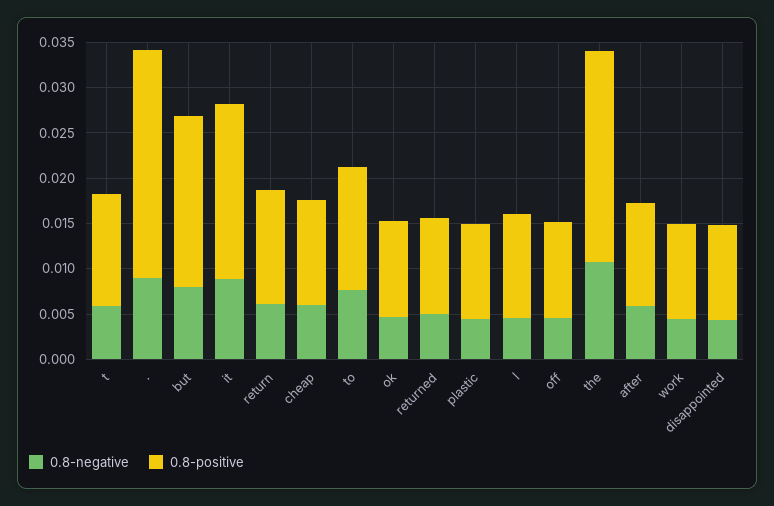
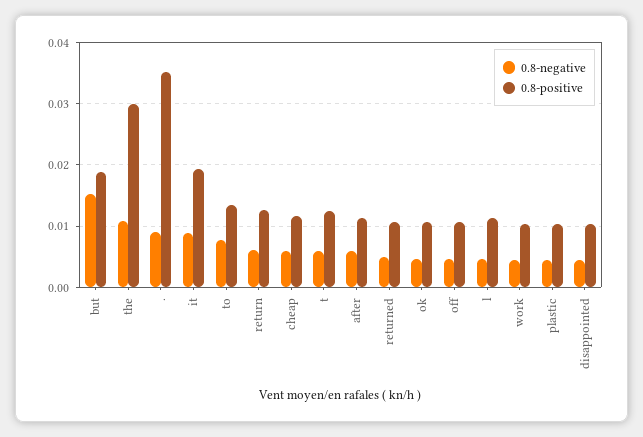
  {
    "0.8-negative": {
      "t": 0.006,
      ".": 0.009,
-     "but": 0.008,
+     "but": 0.015,
      "it": 0.009,
      "return": 0.006,
      "cheap": 0.006,
      "to": 0.008,
      "ok": 0.005,
      "returned": 0.005,
      "plastic": 0.005,
      "l": 0.005,
      "off": 0.005,
      "the": 0.011,
      "after": 0.006,
      "work": 0.005,
      "disappointed": 0.004
    },
    "0.8-positive": {
      "t": 0.012,
-     ".": 0.025,
+     ".": 0.035,
      "but": 0.019,
      "it": 0.019,
      "return": 0.013,
      "cheap": 0.012,
      "to": 0.014,
      "ok": 0.011,
      "returned": 0.011,
      "plastic": 0.01,
      "l": 0.011,
      "off": 0.011,
-     "the": 0.023,
+     "the": 0.03,
      "after": 0.011,
      "work": 0.01,
      "disappointed": 0.01
    }
  }

